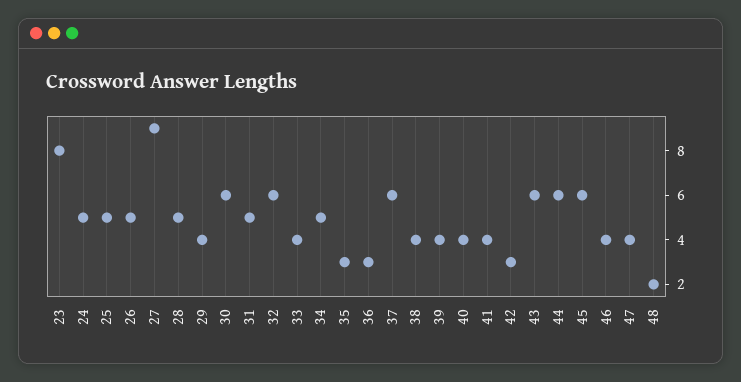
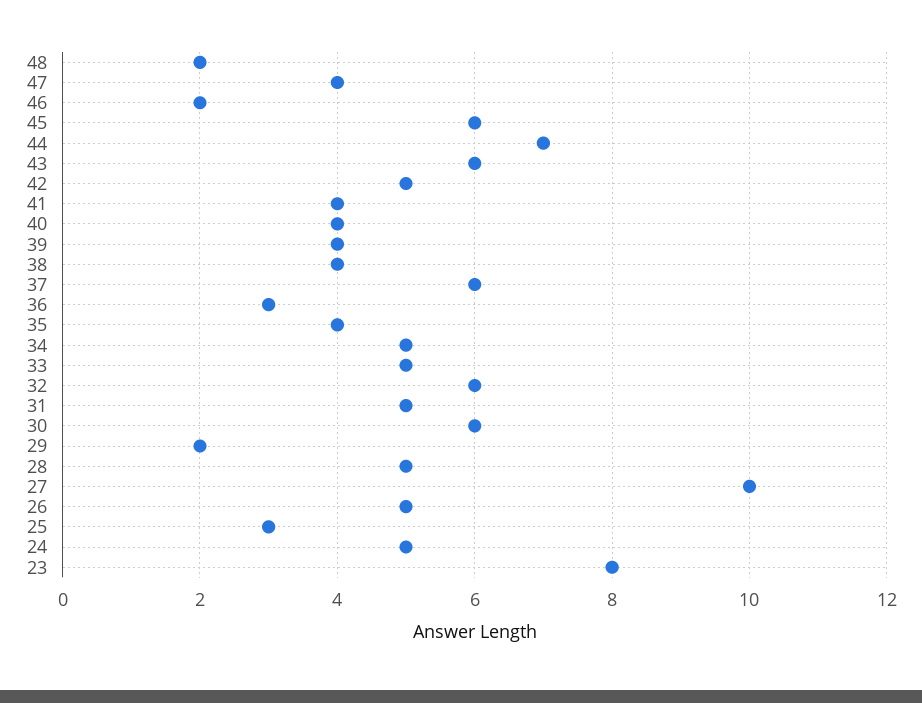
  {
    "23": 8,
    "24": 5,
-   "25": 5,
+   "25": 3,
    "26": 5,
-   "27": 9,
+   "27": 10,
    "28": 5,
-   "29": 4,
+   "29": 2,
    "30": 6,
    "31": 5,
    "32": 6,
-   "33": 4,
+   "33": 5,
    "34": 5,
-   "35": 3,
+   "35": 4,
    "36": 3,
    "37": 6,
    "38": 4,
    "39": 4,
    "40": 4,
    "41": 4,
-   "42": 3,
+   "42": 5,
    "43": 6,
-   "44": 6,
+   "44": 7,
    "45": 6,
-   "46": 4,
+   "46": 2,
    "47": 4,
    "48": 2
  }

